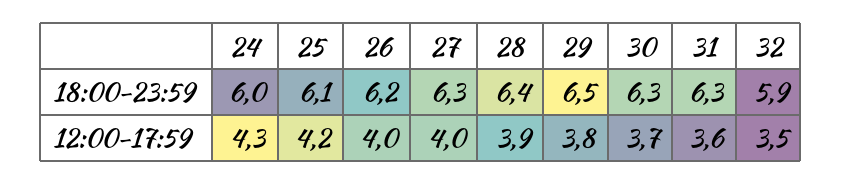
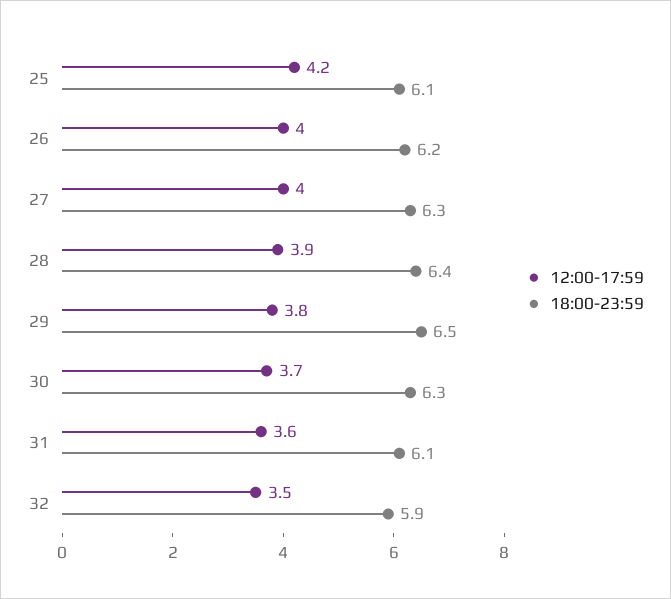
  {
    "18:00-23:59": {
-     "24": 6,
      "25": 6.1,
      "26": 6.2,
      "27": 6.3,
      "28": 6.4,
      "29": 6.5,
      "30": 6.3,
-     "31": 6.3,
+     "31": 6.1,
      "32": 5.9
    },
    "12:00-17:59": {
-     "24": 4.3,
      "25": 4.2,
      "26": 4,
      "27": 4,
      "28": 3.9,
      "29": 3.8,
      "30": 3.7,
      "31": 3.6,
      "32": 3.5
    }
  }

